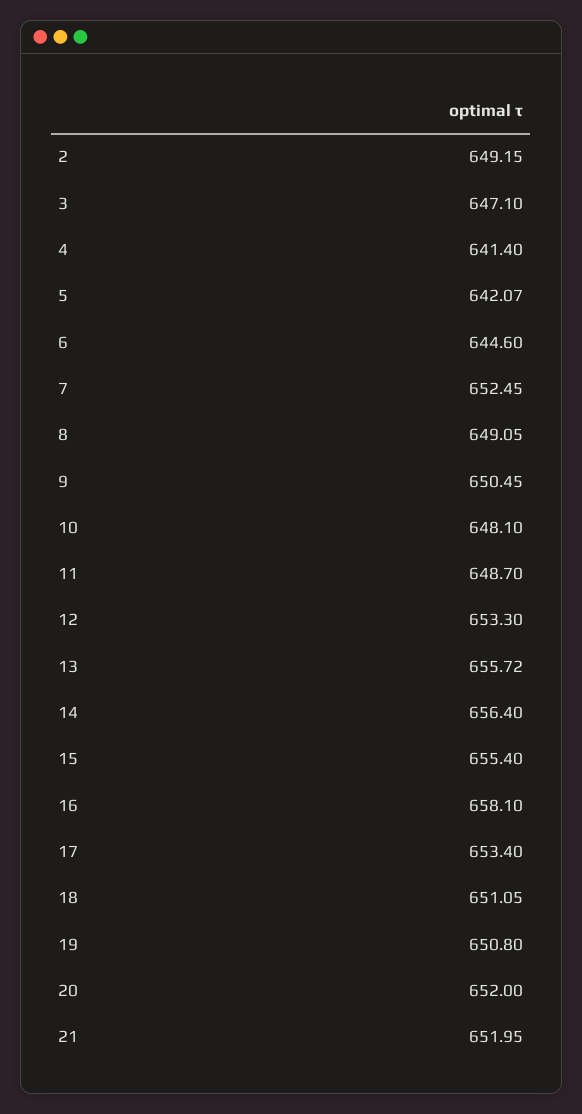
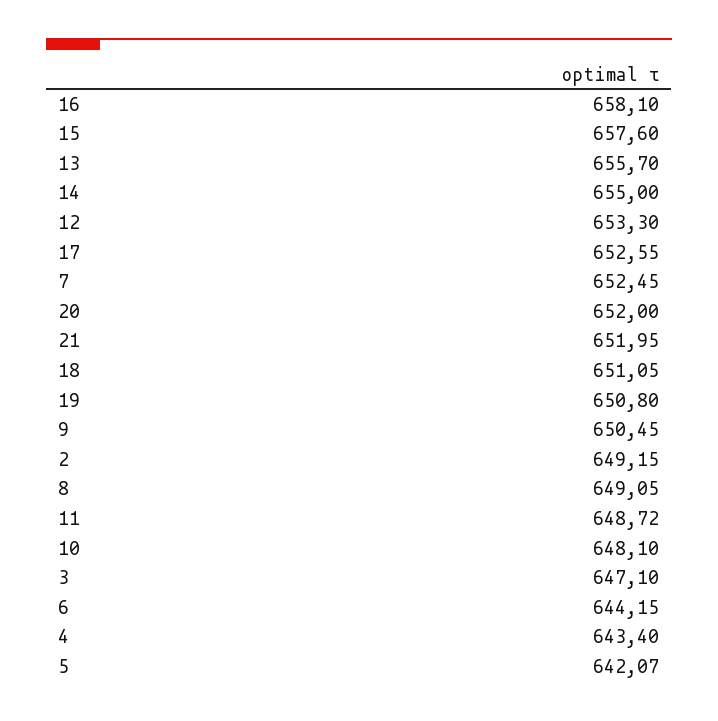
  {
    "2": 649.15,
    "3": 647.1,
-   "4": 641.4,
+   "4": 643.4,
    "5": 642.07,
-   "6": 644.6,
+   "6": 644.15,
    "7": 652.45,
    "8": 649.05,
    "9": 650.45,
    "10": 648.1,
-   "11": 648.7,
+   "11": 648.72,
    "12": 653.3,
-   "13": 655.72,
+   "13": 655.7,
-   "14": 656.4,
+   "14": 655,
-   "15": 655.4,
+   "15": 657.6,
    "16": 658.1,
-   "17": 653.4,
+   "17": 652.55,
    "18": 651.05,
    "19": 650.8,
    "20": 652,
    "21": 651.95
  }

